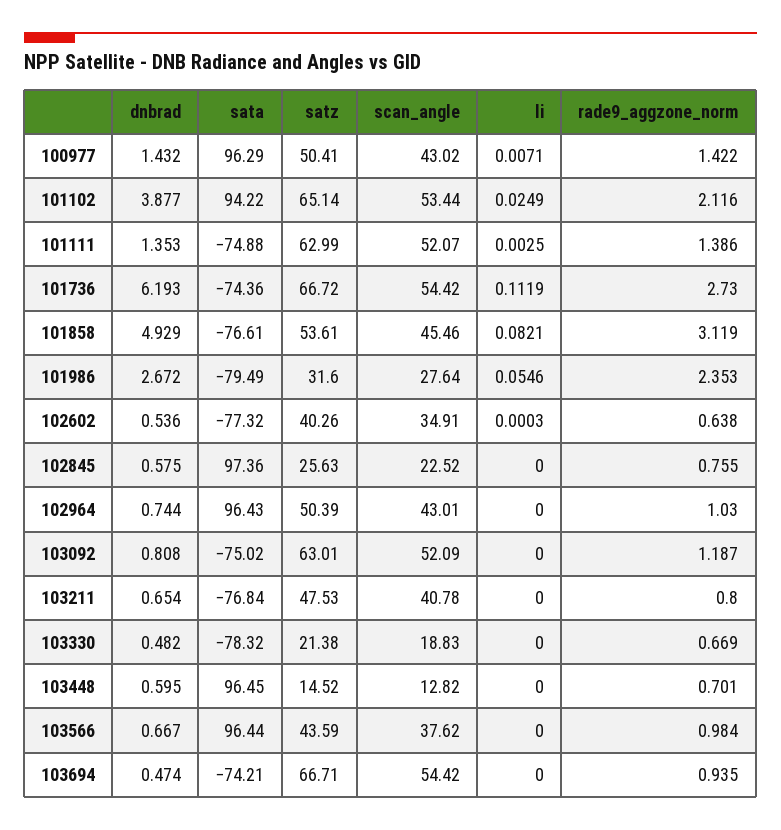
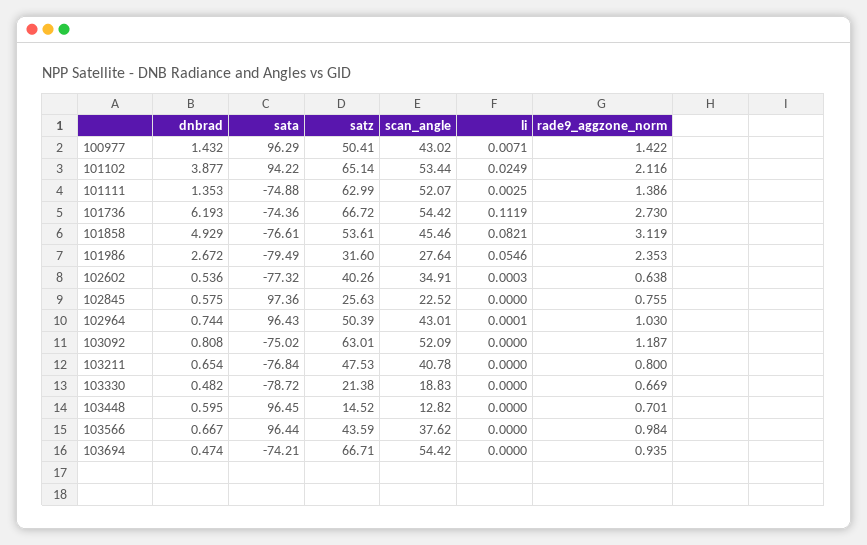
  {
    "dnbrad": {
      "100977": 1.432,
      "101102": 3.877,
      "101111": 1.353,
      "101736": 6.193,
      "101858": 4.929,
      "101986": 2.672,
      "102602": 0.536,
      "102845": 0.575,
      "102964": 0.744,
      "103092": 0.808,
      "103211": 0.654,
      "103330": 0.482,
      "103448": 0.595,
      "103566": 0.667,
      "103694": 0.474
    },
    "sata": {
      "100977": 96.29,
      "101102": 94.22,
      "101111": -74.88,
      "101736": -74.36,
      "101858": -76.61,
      "101986": -79.49,
      "102602": -77.32,
      "102845": 97.36,
      "102964": 96.43,
      "103092": -75.02,
      "103211": -76.84,
-     "103330": -78.32,
+     "103330": -78.72,
      "103448": 96.45,
      "103566": 96.44,
      "103694": -74.21
    },
    "satz": {
      "100977": 50.41,
      "101102": 65.14,
      "101111": 62.99,
      "101736": 66.72,
      "101858": 53.61,
      "101986": 31.6,
      "102602": 40.26,
      "102845": 25.63,
      "102964": 50.39,
      "103092": 63.01,
      "103211": 47.53,
      "103330": 21.38,
      "103448": 14.52,
      "103566": 43.59,
      "103694": 66.71
    },
    "scan_angle": {
      "100977": 43.02,
      "101102": 53.44,
      "101111": 52.07,
      "101736": 54.42,
      "101858": 45.46,
      "101986": 27.64,
      "102602": 34.91,
      "102845": 22.52,
      "102964": 43.01,
      "103092": 52.09,
      "103211": 40.78,
      "103330": 18.83,
      "103448": 12.82,
      "103566": 37.62,
      "103694": 54.42
    },
    "li": {
      "100977": 0.0071,
      "101102": 0.0249,
      "101111": 0.0025,
      "101736": 0.1119,
      "101858": 0.0821,
      "101986": 0.0546,
      "102602": 0.0003,
      "102845": 0,
-     "102964": 0,
+     "102964": 0.0001,
      "103092": 0,
      "103211": 0,
      "103330": 0,
      "103448": 0,
      "103566": 0,
      "103694": 0
    },
    "rade9_aggzone_norm": {
      "100977": 1.422,
      "101102": 2.116,
      "101111": 1.386,
      "101736": 2.73,
      "101858": 3.119,
      "101986": 2.353,
      "102602": 0.638,
      "102845": 0.755,
      "102964": 1.03,
      "103092": 1.187,
      "103211": 0.8,
      "103330": 0.669,
      "103448": 0.701,
      "103566": 0.984,
      "103694": 0.935
    }
  }

